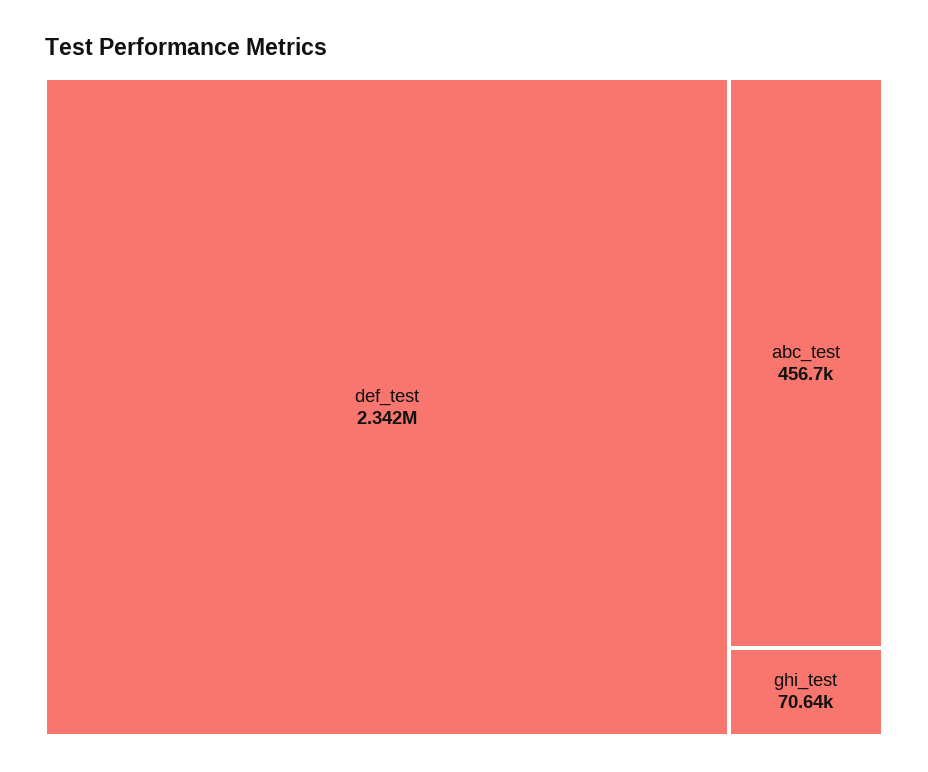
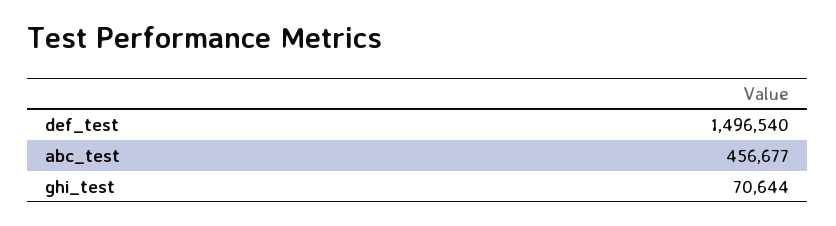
  {
-   "def_test": 2342000,
+   "def_test": 1496540,
    "abc_test": 456677,
    "ghi_test": 70644
  }

